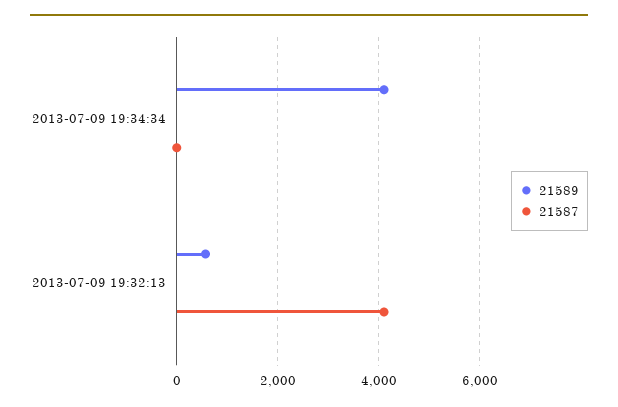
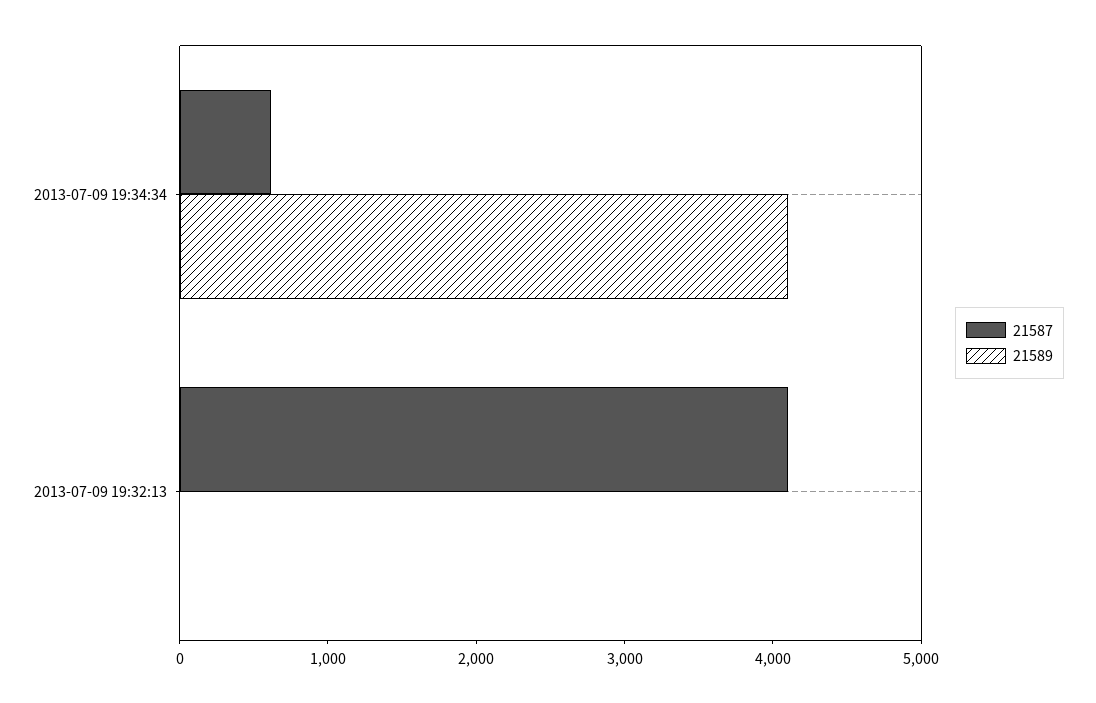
  {
    "21589": {
      "2013-07-09 19:34:34": 4200,
-     "2013-07-09 19:32:13": 600
+     "2013-07-09 19:32:13": 0
    },
    "21587": {
-     "2013-07-09 19:34:34": 0,
+     "2013-07-09 19:34:34": 600,
      "2013-07-09 19:32:13": 4200
    }
  }

